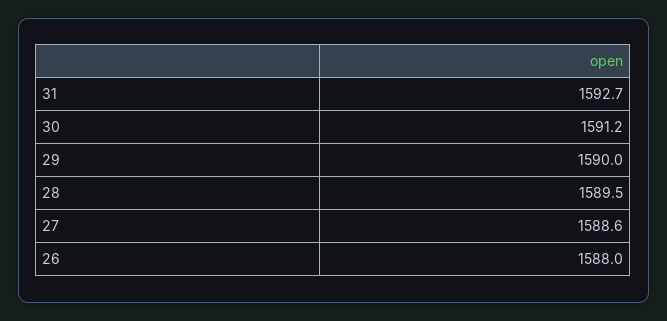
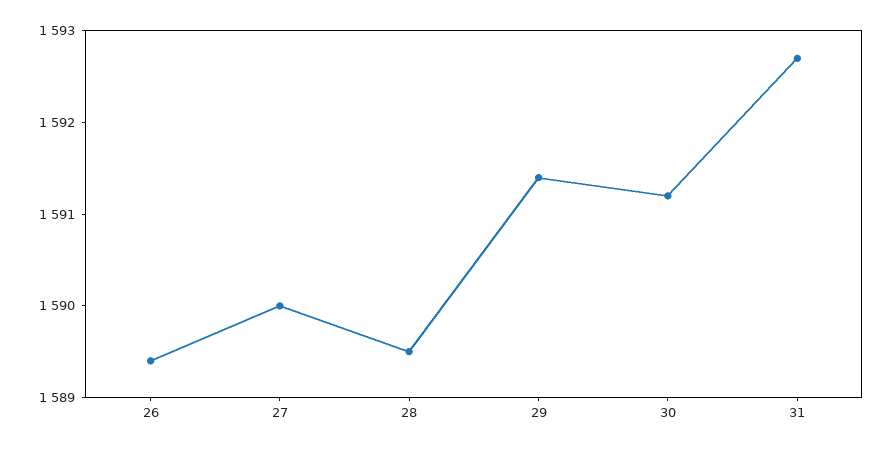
  {
    "31": 1592.7,
    "30": 1591.2,
-   "29": 1590,
+   "29": 1591.4,
    "28": 1589.5,
-   "27": 1588.6,
+   "27": 1590,
-   "26": 1588
+   "26": 1589.4
  }

